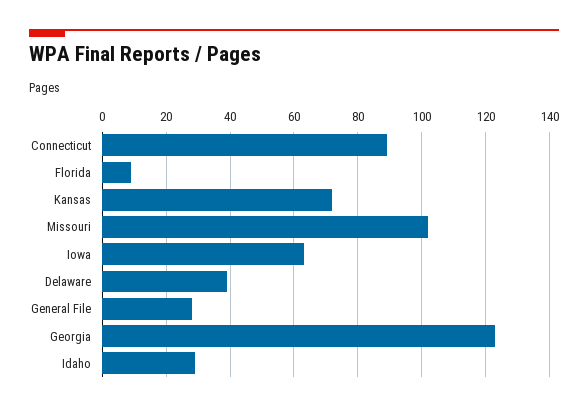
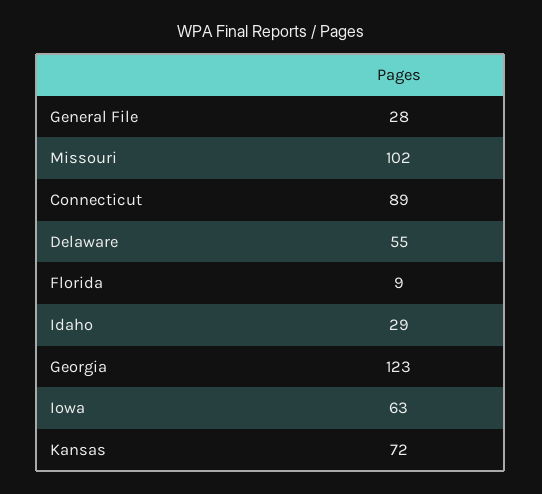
  {
    "Connecticut": 89,
    "Florida": 9,
    "Kansas": 72,
    "Missouri": 102,
    "Iowa": 63,
-   "Delaware": 40,
+   "Delaware": 55,
    "General File": 28,
    "Georgia": 123,
    "Idaho": 29
  }

